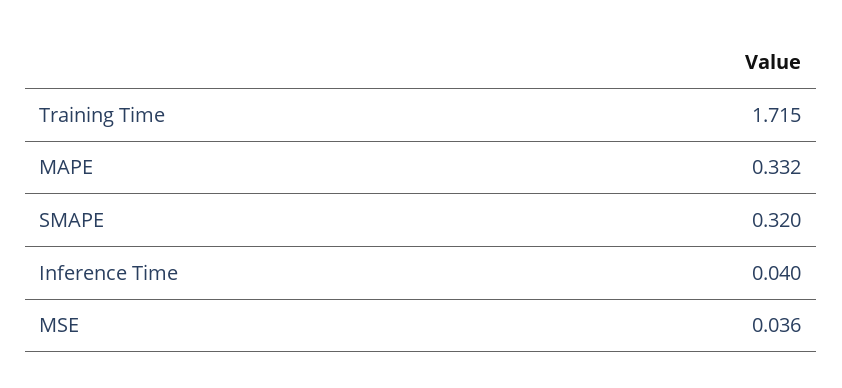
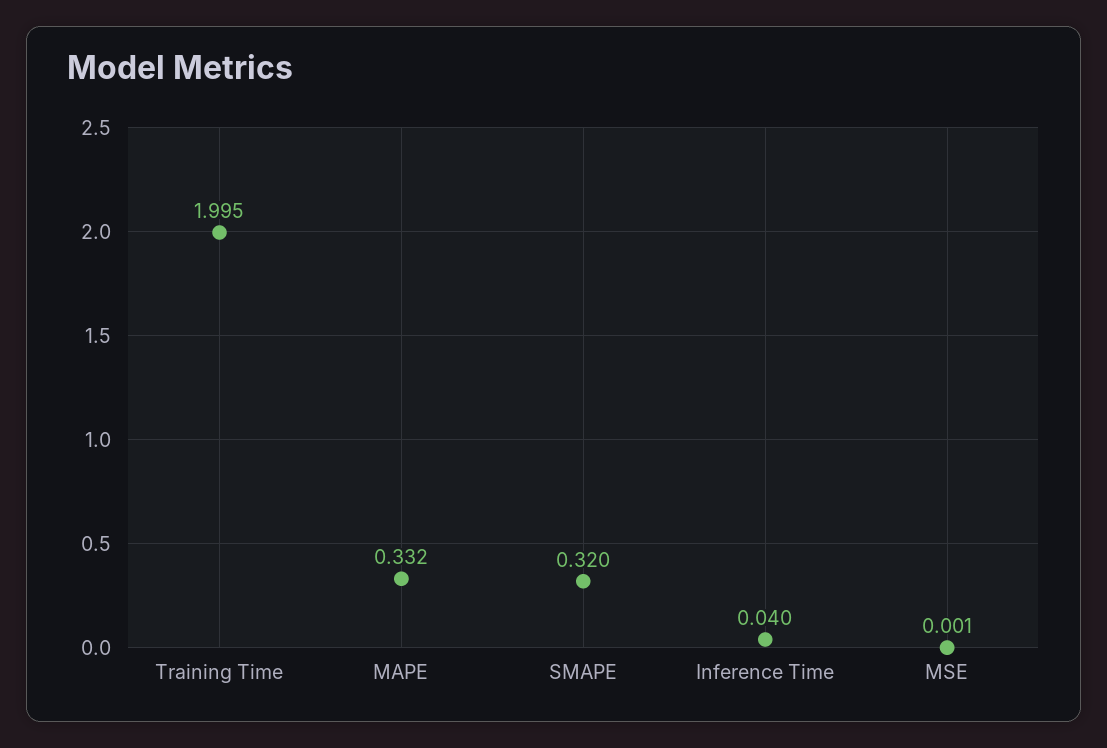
  {
-   "Training Time": 1.715,
+   "Training Time": 1.995,
    "MAPE": 0.332,
    "SMAPE": 0.32,
    "Inference Time": 0.04,
-   "MSE": 0.036
+   "MSE": 0.001
  }

